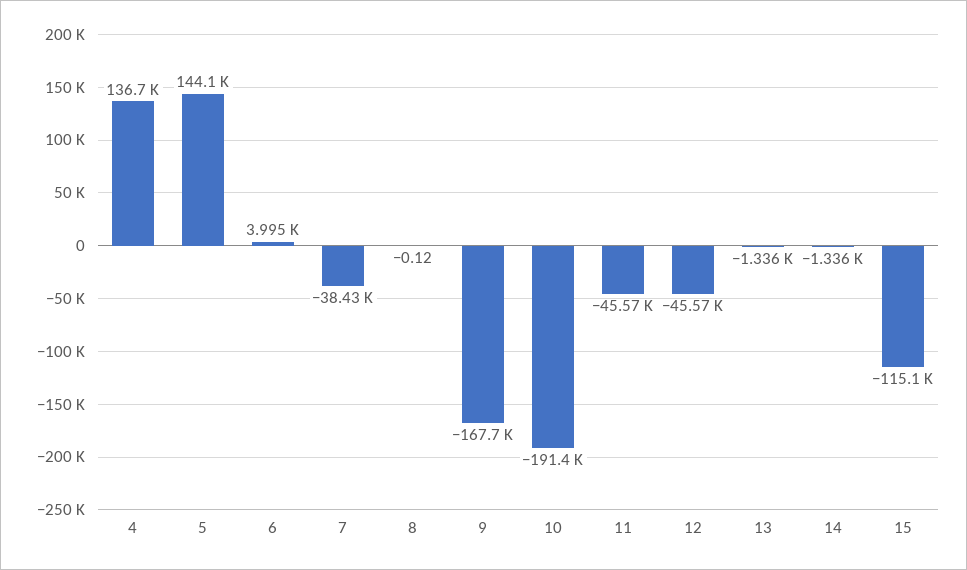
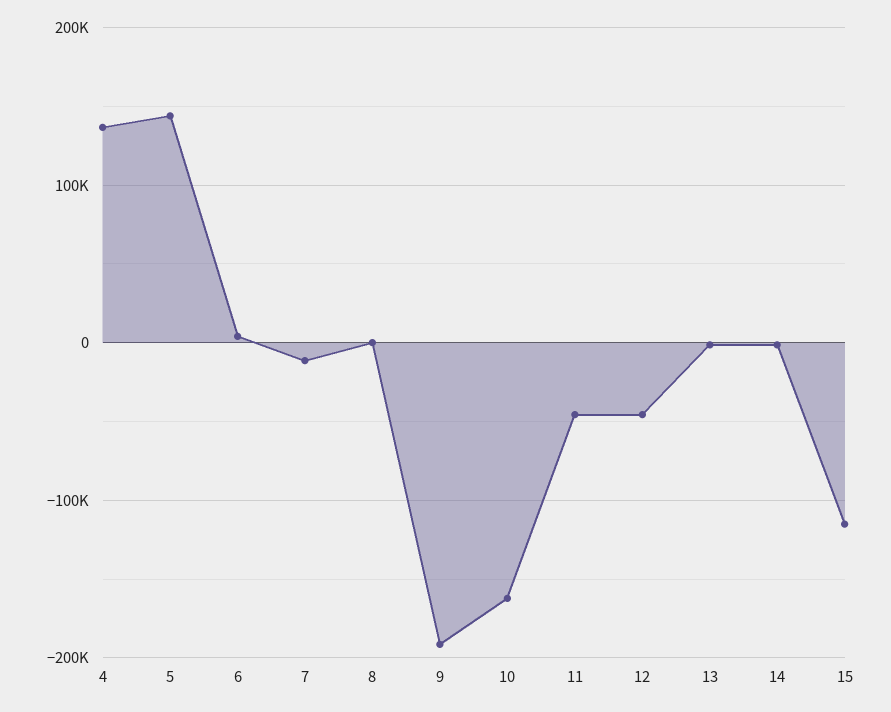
  {
    "4": 136700,
    "5": 144100,
    "6": 3995,
-   "7": -38430,
+   "7": -10000,
    "8": -0.12,
-   "9": -167700,
+   "9": -190000,
-   "10": -191400,
+   "10": -160000,
    "11": -45570,
    "12": -45570,
    "13": -1336,
    "14": -1336,
    "15": -115100
  }

